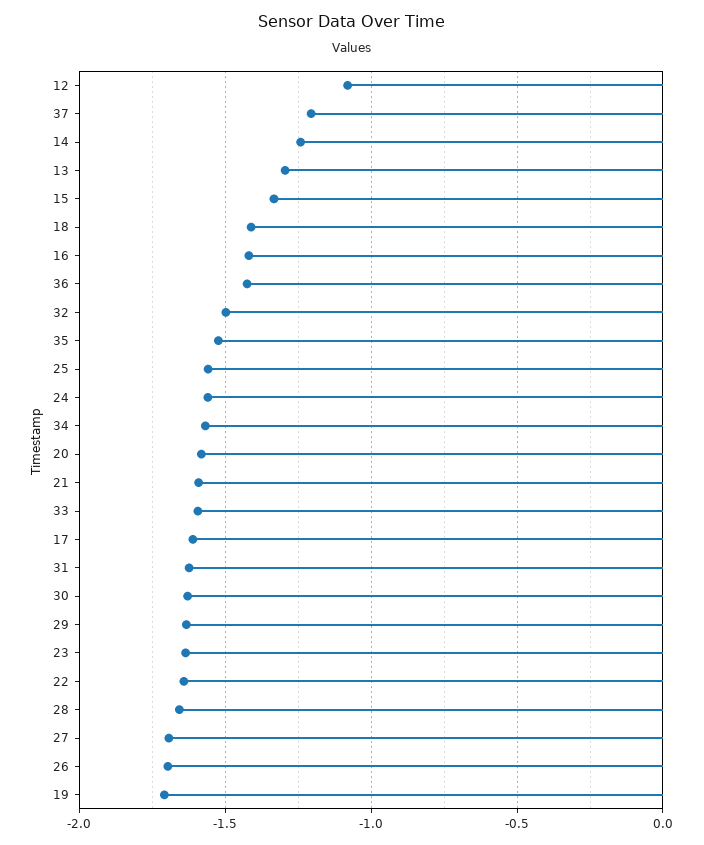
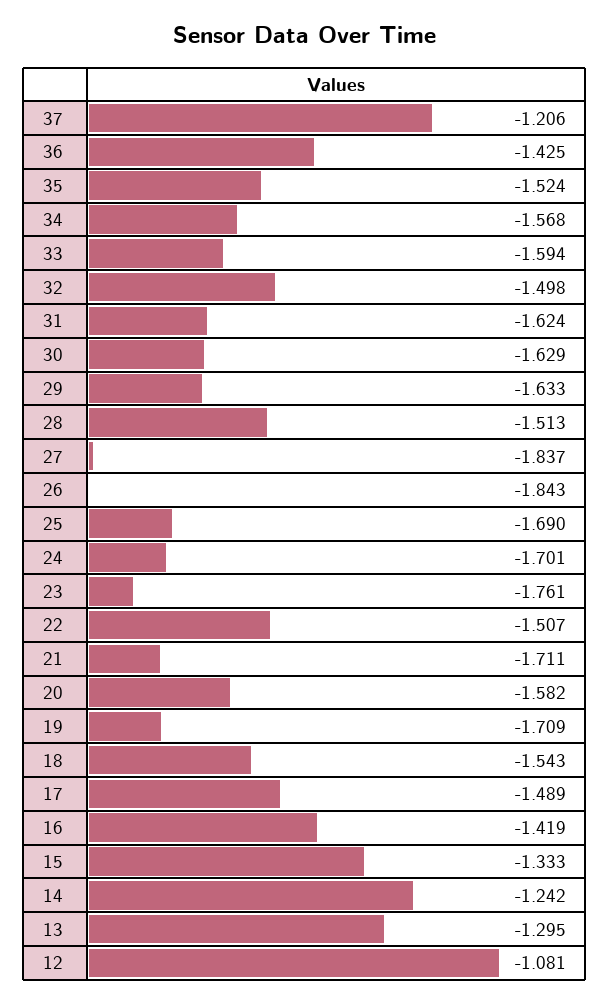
  {
    "12": -1.081,
    "37": -1.206,
    "14": -1.242,
    "13": -1.295,
    "15": -1.333,
-   "18": -1.4,
+   "18": -1.543,
    "16": -1.419,
    "36": -1.425,
    "32": -1.498,
    "35": -1.524,
-   "25": -1.55,
+   "25": -1.69,
-   "24": -1.55,
+   "24": -1.701,
    "34": -1.568,
    "20": -1.582,
-   "21": -1.6,
+   "21": -1.711,
    "33": -1.594,
-   "17": -1.6,
+   "17": -1.489,
    "31": -1.624,
    "30": -1.629,
    "29": -1.633,
-   "23": -1.65,
+   "23": -1.761,
-   "22": -1.65,
+   "22": -1.507,
-   "28": -1.65,
+   "28": -1.513,
-   "27": -1.7,
+   "27": -1.837,
-   "26": -1.7,
+   "26": -1.843,
    "19": -1.709
  }

